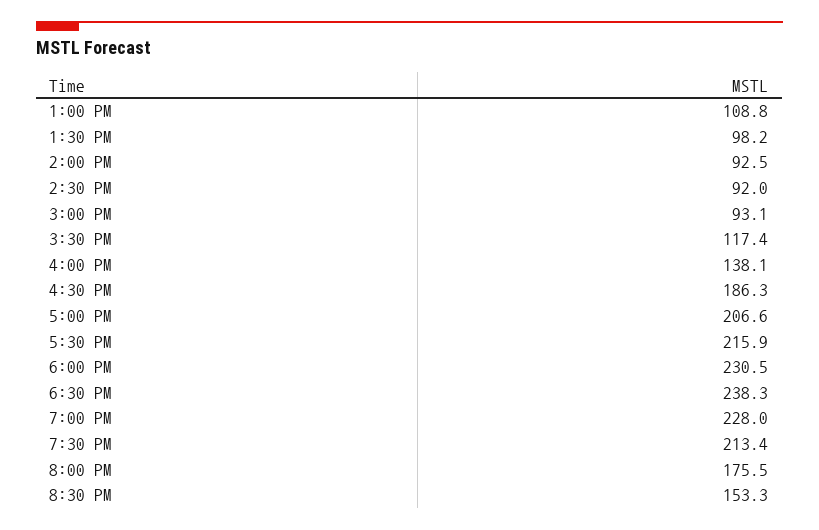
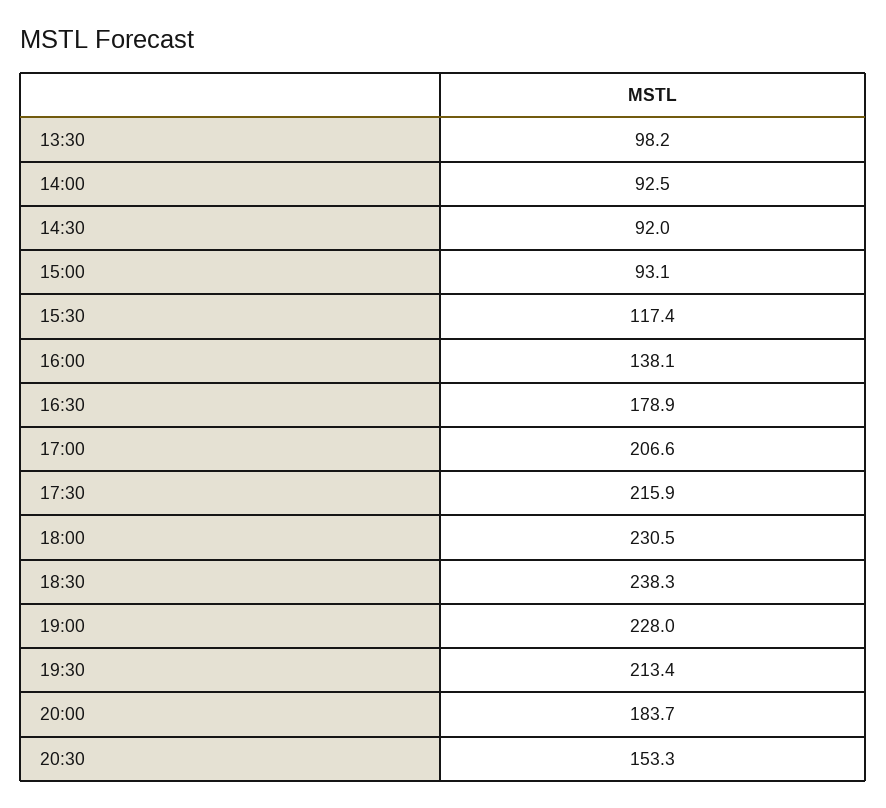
  {
-   "1:00 PM": 108.8,
    "1:30 PM": 98.2,
    "2:00 PM": 92.5,
    "2:30 PM": 92,
    "3:00 PM": 93.1,
    "3:30 PM": 117.4,
    "4:00 PM": 138.1,
-   "4:30 PM": 186.3,
+   "4:30 PM": 178.9,
    "5:00 PM": 206.6,
    "5:30 PM": 215.9,
    "6:00 PM": 230.5,
    "6:30 PM": 238.3,
    "7:00 PM": 228,
    "7:30 PM": 213.4,
-   "8:00 PM": 175.5,
+   "8:00 PM": 183.7,
    "8:30 PM": 153.3
  }

